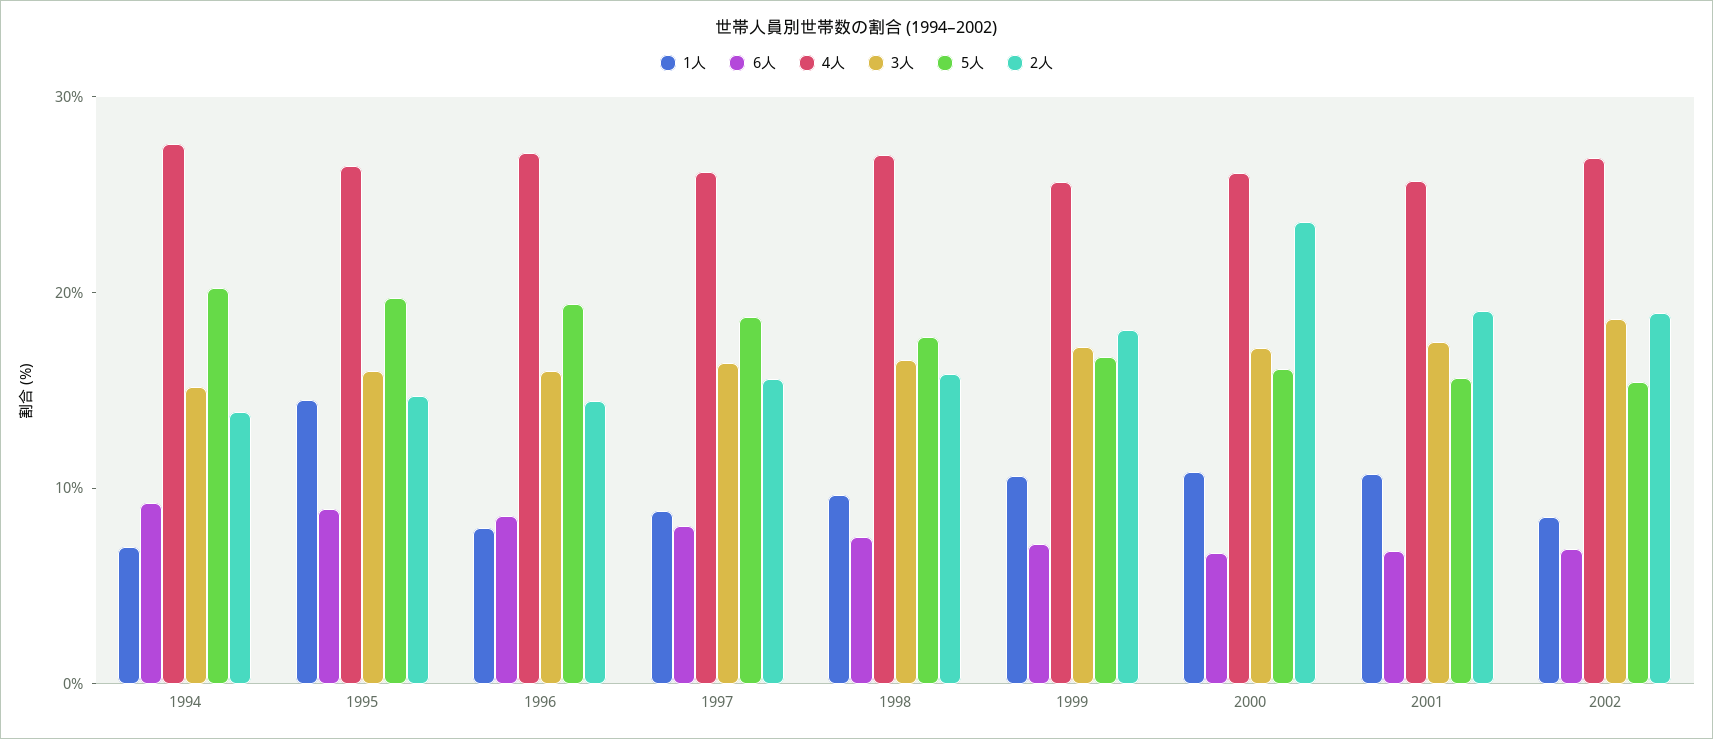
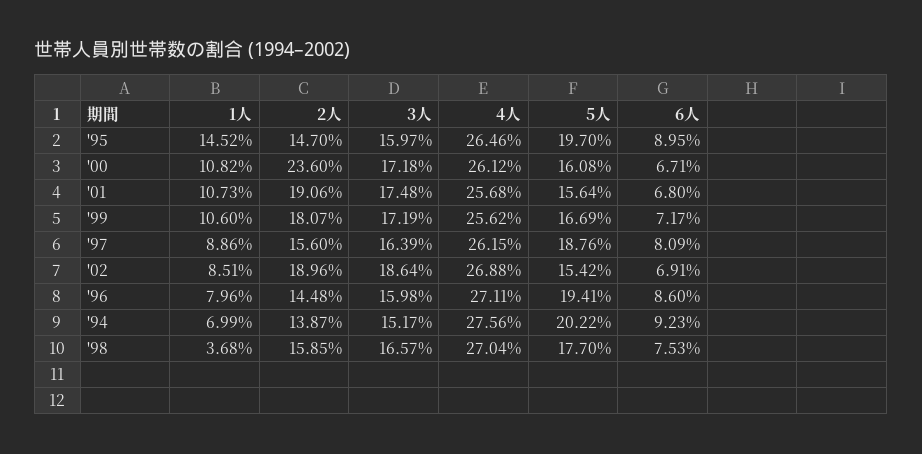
  {
    "1人": {
      "1994": 6.99,
      "1995": 14.52,
      "1996": 7.96,
      "1997": 8.86,
-     "1998": 10,
+     "1998": 3.68,
      "1999": 10.6,
      "2000": 10.82,
      "2001": 10.73,
      "2002": 8.51
    },
    "6人": {
      "1994": 9.23,
      "1995": 8.95,
      "1996": 8.6,
      "1997": 8.09,
      "1998": 7.53,
      "1999": 7.17,
      "2000": 6.71,
      "2001": 6.8,
      "2002": 6.91
    },
    "4人": {
      "1994": 27.56,
      "1995": 26.46,
      "1996": 27.11,
      "1997": 26.15,
      "1998": 27.04,
      "1999": 25.62,
      "2000": 26.12,
      "2001": 25.68,
      "2002": 26.88
    },
    "3人": {
      "1994": 15.17,
      "1995": 15.97,
      "1996": 15.98,
      "1997": 16.39,
      "1998": 16.57,
      "1999": 17.19,
      "2000": 17.18,
      "2001": 17.48,
      "2002": 18.64
    },
    "5人": {
      "1994": 20.22,
      "1995": 19.7,
      "1996": 19.41,
      "1997": 18.76,
      "1998": 17.7,
      "1999": 16.69,
      "2000": 16.08,
      "2001": 15.64,
      "2002": 15.42
    },
    "2人": {
      "1994": 13.87,
      "1995": 14.7,
      "1996": 14.48,
      "1997": 15.6,
      "1998": 15.85,
      "1999": 18.07,
      "2000": 23.6,
      "2001": 19.06,
      "2002": 18.96
    }
  }

